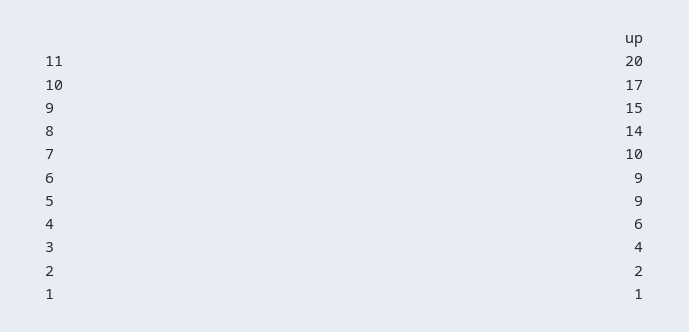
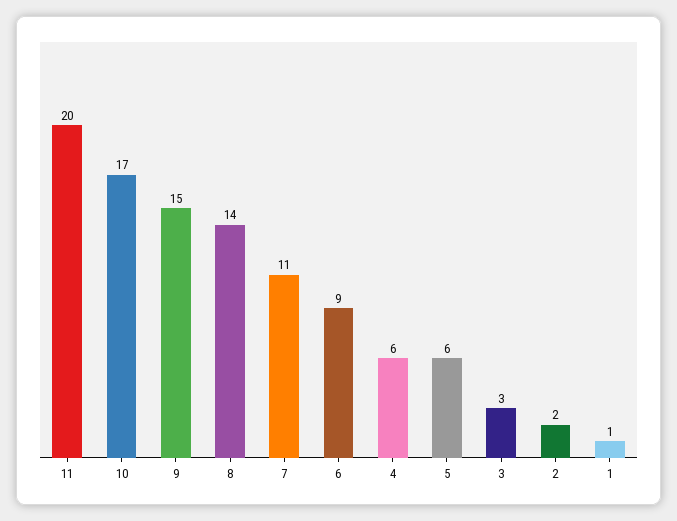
  {
    "11": 20,
    "10": 17,
    "9": 15,
    "8": 14,
-   "7": 10,
+   "7": 11,
    "6": 9,
-   "5": 9,
+   "5": 6,
    "4": 6,
-   "3": 4,
+   "3": 3,
    "2": 2,
    "1": 1
  }

